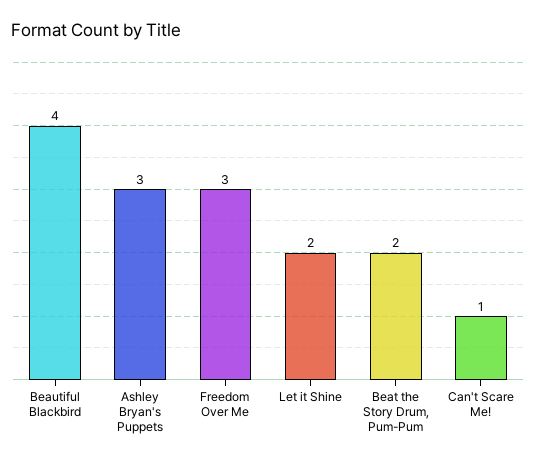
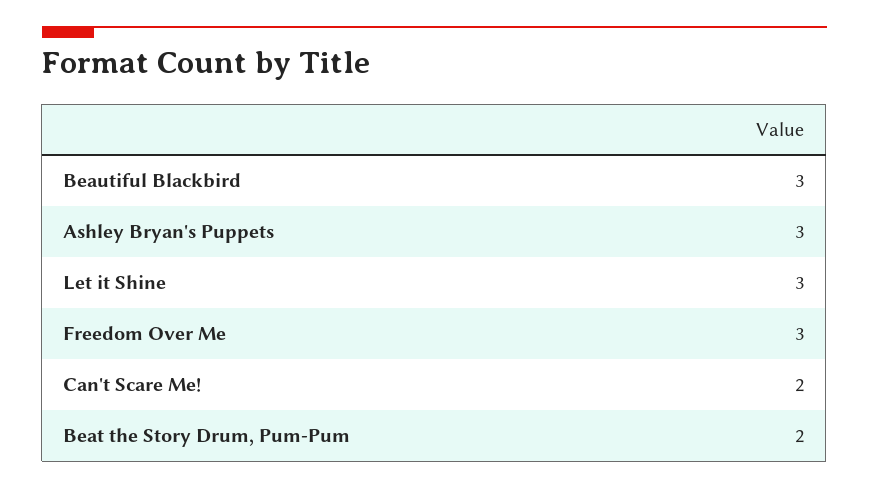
  {
-   "Beautiful Blackbird": 4,
+   "Beautiful Blackbird": 3,
    "Ashley Bryan's Puppets": 3,
    "Freedom Over Me": 3,
-   "Let it Shine": 2,
+   "Let it Shine": 3,
    "Beat the Story Drum, Pum-Pum": 2,
-   "Can't Scare Me!": 1
+   "Can't Scare Me!": 2
  }

